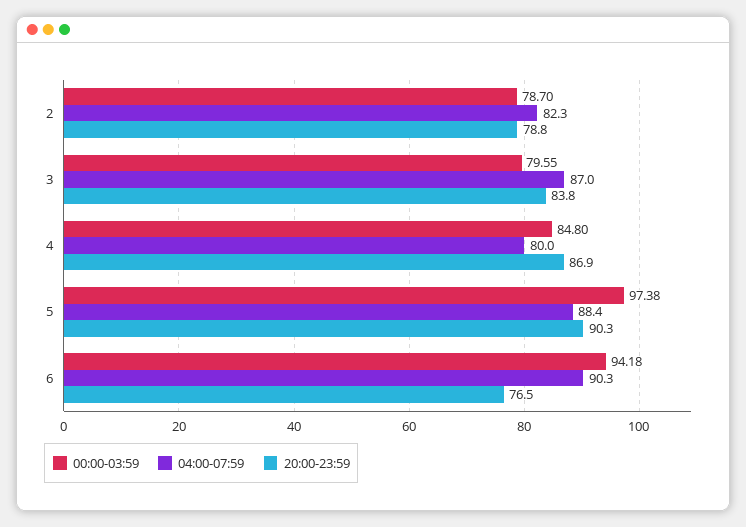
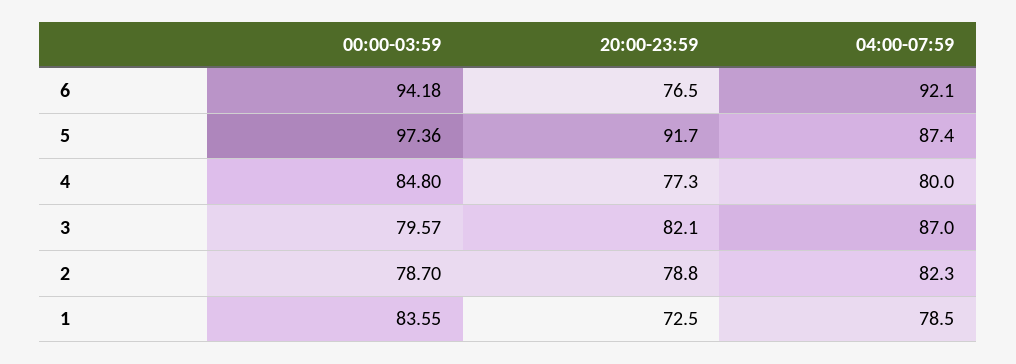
  {
    "00:00-03:59": {
      "2": 78.7,
-     "3": 79.55,
+     "3": 79.57,
      "4": 84.8,
-     "5": 97.38,
+     "5": 97.36,
-     "6": 94.18
+     "6": 94.18,
+     "1": 83.55
    },
    "04:00-07:59": {
      "2": 82.3,
      "3": 87,
      "4": 80,
-     "5": 88.4,
+     "5": 87.4,
-     "6": 90.3
+     "6": 92.1,
+     "1": 78.5
    },
    "20:00-23:59": {
      "2": 78.8,
-     "3": 83.8,
+     "3": 82.1,
-     "4": 86.9,
+     "4": 77.3,
-     "5": 90.3,
+     "5": 91.7,
-     "6": 76.5
+     "6": 76.5,
+     "1": 72.5
    }
  }

